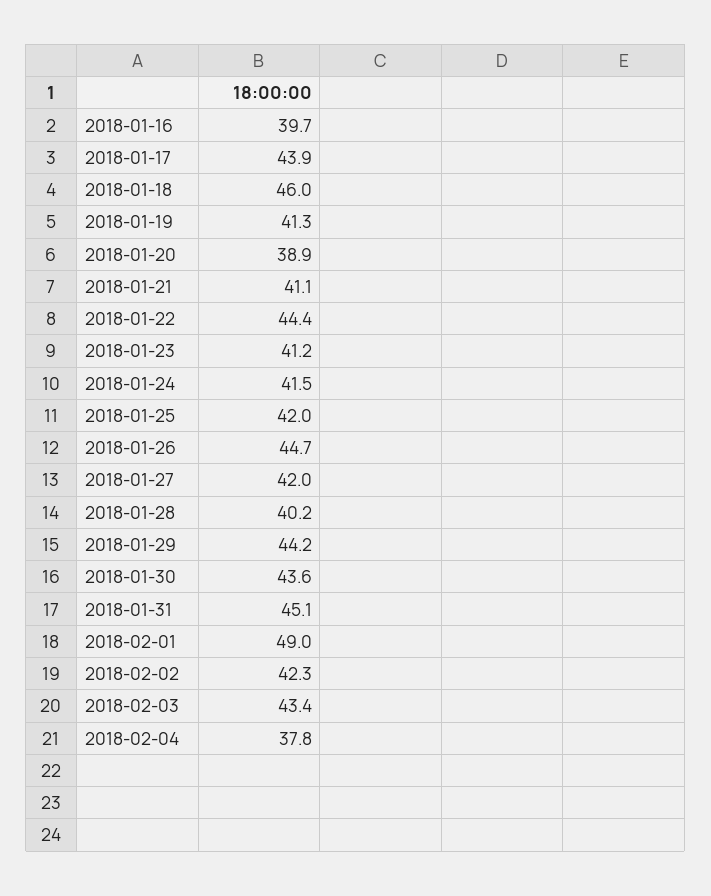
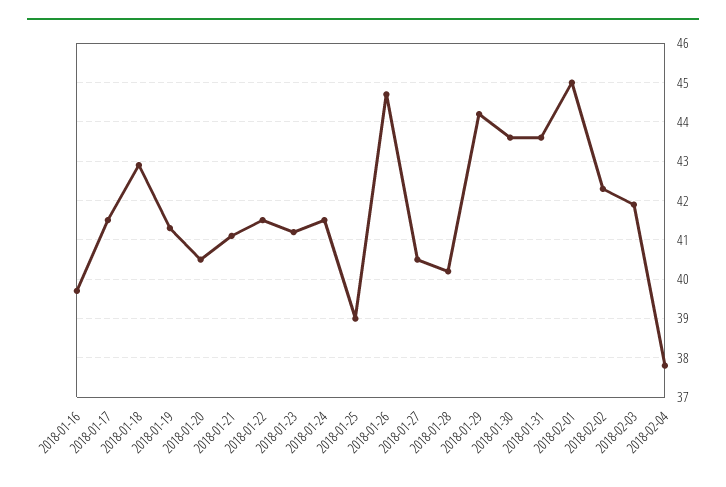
  {
    "2018-01-16": 39.7,
-   "2018-01-17": 43.9,
+   "2018-01-17": 41.5,
-   "2018-01-18": 46,
+   "2018-01-18": 43,
    "2018-01-19": 41.3,
-   "2018-01-20": 38.9,
+   "2018-01-20": 40.5,
    "2018-01-21": 41.1,
-   "2018-01-22": 44.4,
+   "2018-01-22": 41.5,
    "2018-01-23": 41.2,
    "2018-01-24": 41.5,
-   "2018-01-25": 42,
+   "2018-01-25": 39,
    "2018-01-26": 44.7,
-   "2018-01-27": 42,
+   "2018-01-27": 40.5,
    "2018-01-28": 40.2,
    "2018-01-29": 44.2,
    "2018-01-30": 43.6,
-   "2018-01-31": 45.1,
+   "2018-01-31": 43.5,
-   "2018-02-01": 49,
+   "2018-02-01": 45,
    "2018-02-02": 42.3,
-   "2018-02-03": 43.4,
+   "2018-02-03": 42,
    "2018-02-04": 37.8
  }

